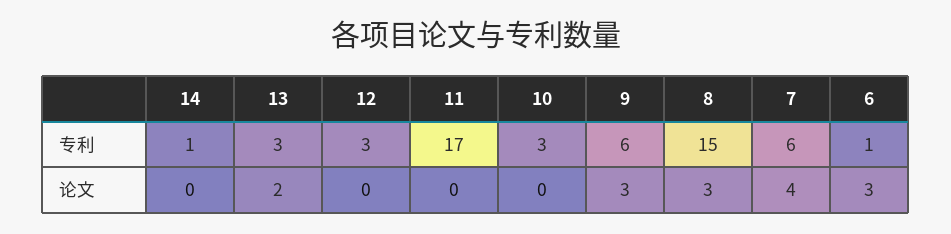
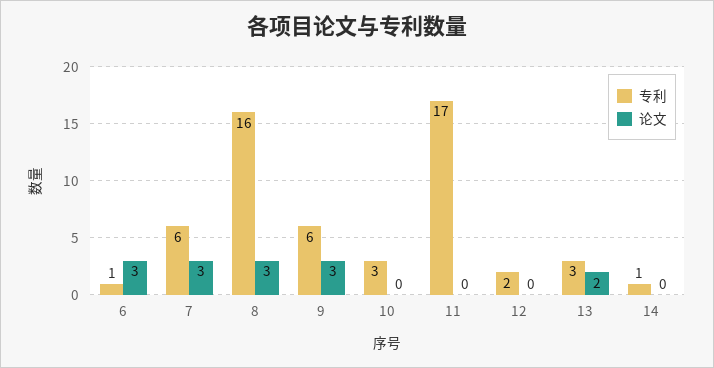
  {
    "专利": {
      "14": 1,
      "13": 3,
-     "12": 3,
+     "12": 2,
      "11": 17,
      "10": 3,
      "9": 6,
-     "8": 15,
+     "8": 16,
      "7": 6,
      "6": 1
    },
    "论文": {
      "14": 0,
      "13": 2,
      "12": 0,
      "11": 0,
      "10": 0,
      "9": 3,
      "8": 3,
-     "7": 4,
+     "7": 3,
      "6": 3
    }
  }

